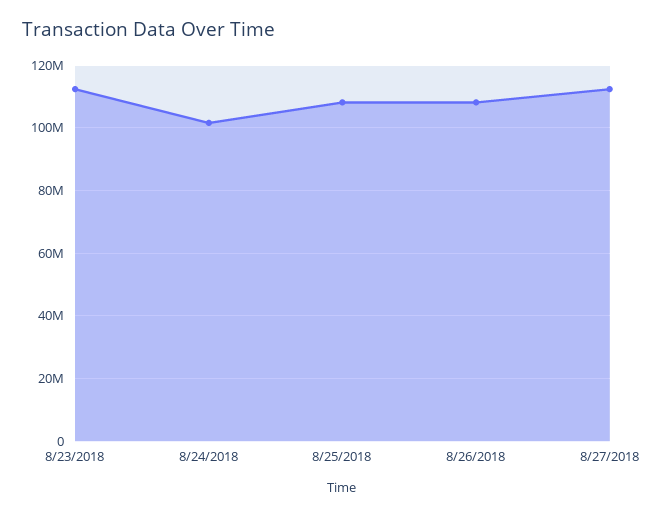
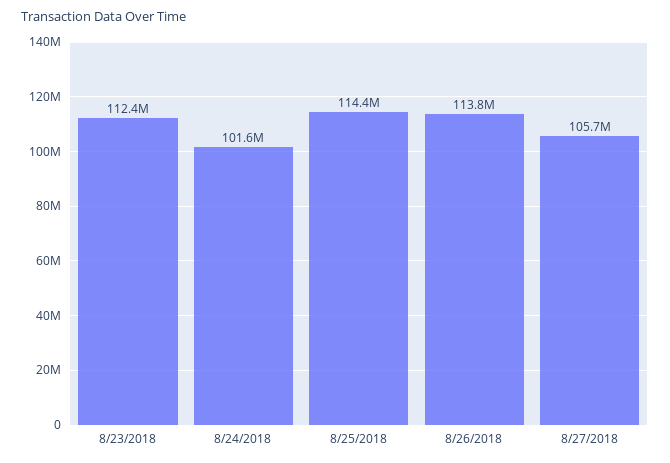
  {
    "8/23/2018": 112400000,
    "8/24/2018": 101600000,
-   "8/25/2018": 108000000,
+   "8/25/2018": 114400000,
-   "8/26/2018": 108000000,
+   "8/26/2018": 113800000,
-   "8/27/2018": 112000000
+   "8/27/2018": 105700000
  }

